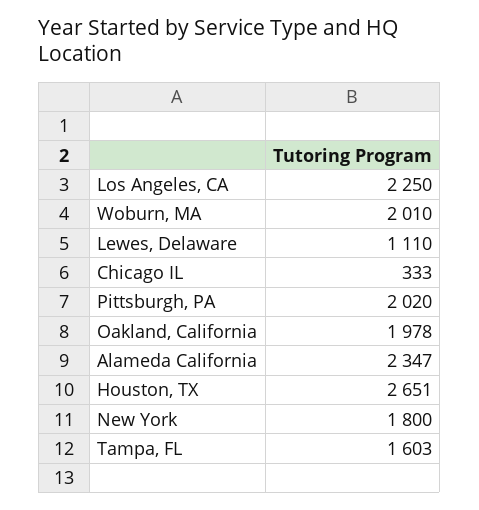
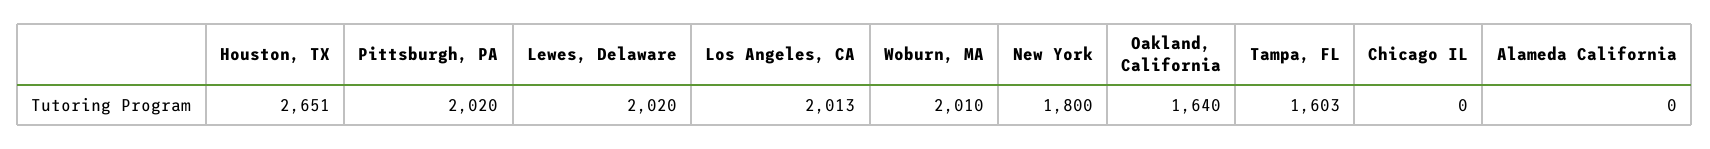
  {
-   "Los Angeles, CA": 2250,
+   "Los Angeles, CA": 2013,
    "Woburn, MA": 2010,
-   "Lewes, Delaware": 1110,
+   "Lewes, Delaware": 2020,
-   "Chicago IL": 333,
+   "Chicago IL": 0,
    "Pittsburgh, PA": 2020,
-   "Oakland, California": 1978,
+   "Oakland, California": 1640,
-   "Alameda California": 2347,
+   "Alameda California": 0,
    "Houston, TX": 2651,
    "New York": 1800,
    "Tampa, FL": 1603
  }

